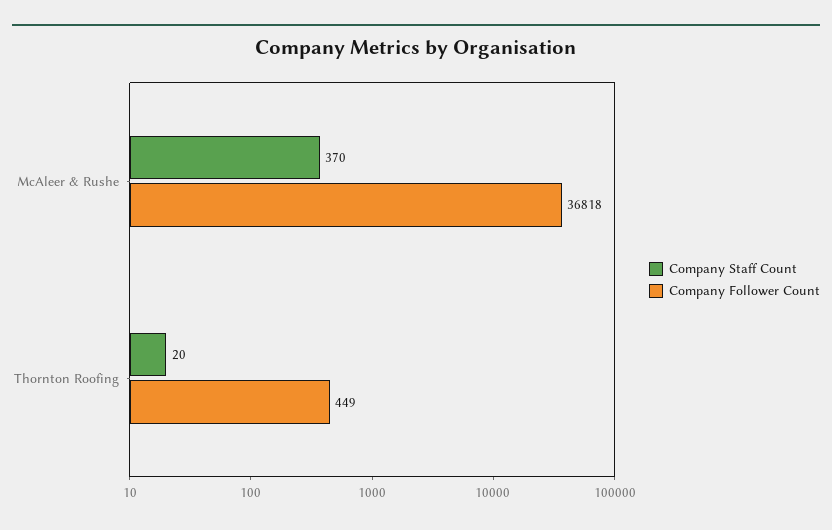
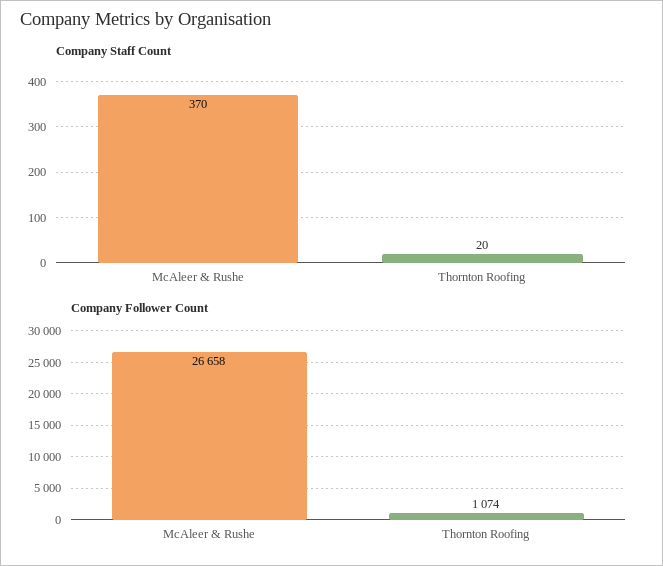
  {
    "Company Staff Count": {
      "McAleer & Rushe": 370,
      "Thornton Roofing": 20
    },
    "Company Follower Count": {
-     "McAleer & Rushe": 36818,
+     "McAleer & Rushe": 26658,
-     "Thornton Roofing": 449
+     "Thornton Roofing": 1074
    }
  }

